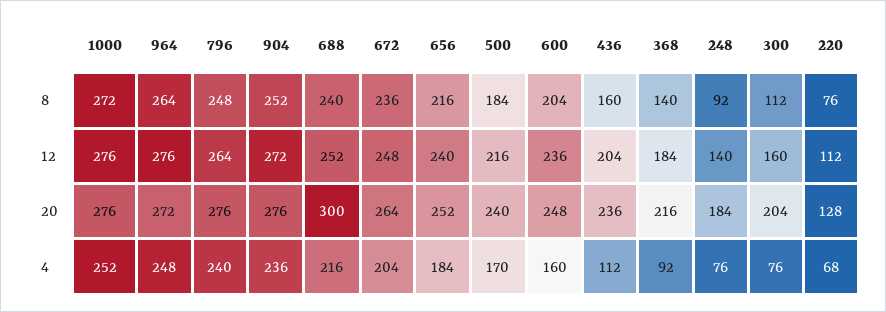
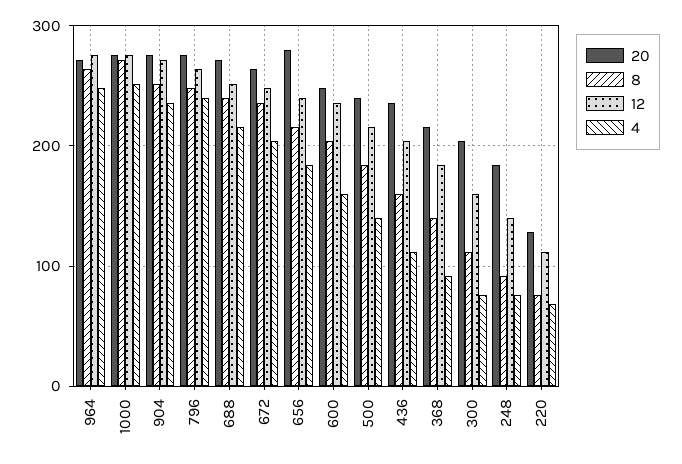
  {
    "8": {
      "1000": 272,
      "964": 264,
      "796": 248,
      "904": 252,
      "688": 240,
      "672": 236,
      "656": 216,
      "500": 184,
      "600": 204,
      "436": 160,
      "368": 140,
      "248": 92,
      "300": 112,
      "220": 76
    },
    "12": {
      "1000": 276,
      "964": 276,
      "796": 264,
      "904": 272,
      "688": 252,
      "672": 248,
      "656": 240,
      "500": 216,
      "600": 236,
      "436": 204,
      "368": 184,
      "248": 140,
      "300": 160,
      "220": 112
    },
    "20": {
      "1000": 276,
      "964": 272,
      "796": 276,
      "904": 276,
-     "688": 300,
+     "688": 270,
      "672": 264,
-     "656": 252,
+     "656": 280,
      "500": 240,
      "600": 248,
      "436": 236,
      "368": 216,
      "248": 184,
      "300": 204,
      "220": 128
    },
    "4": {
      "1000": 252,
      "964": 248,
      "796": 240,
      "904": 236,
      "688": 216,
      "672": 204,
      "656": 184,
-     "500": 170,
+     "500": 140,
      "600": 160,
      "436": 112,
      "368": 92,
      "248": 76,
      "300": 76,
      "220": 68
    }
  }

